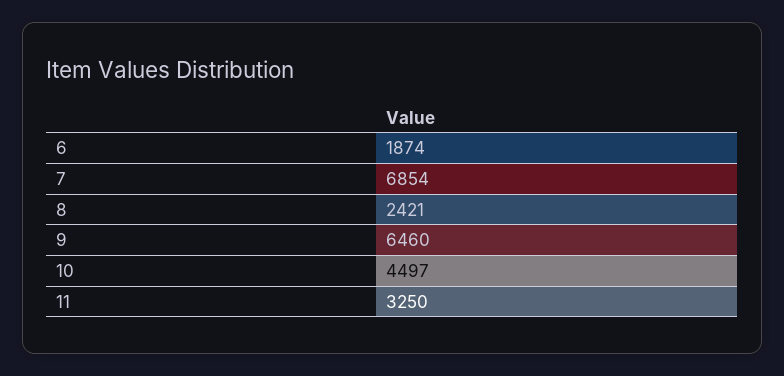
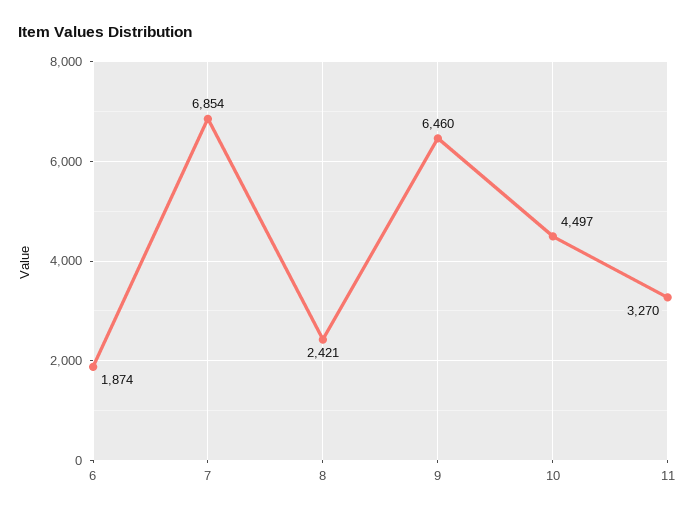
  {
    "6": 1874,
    "7": 6854,
    "8": 2421,
    "9": 6460,
    "10": 4497,
-   "11": 3250
+   "11": 3270
  }

